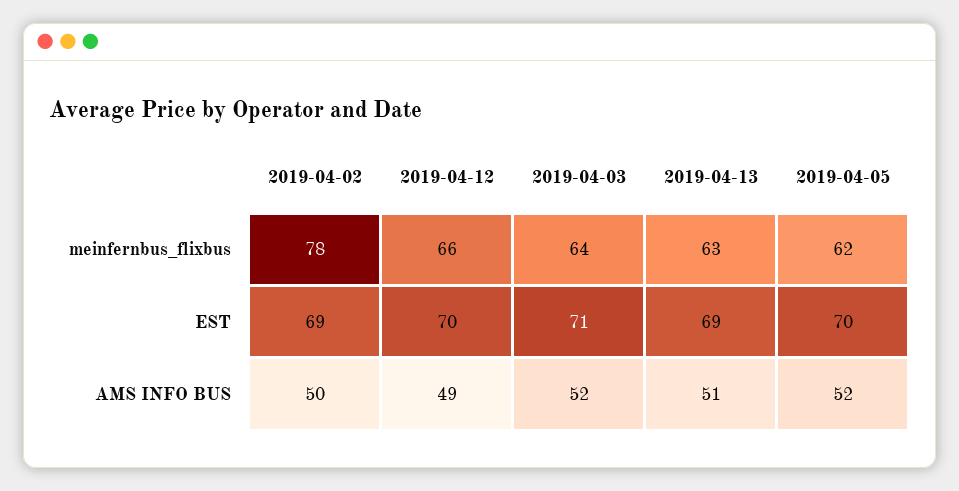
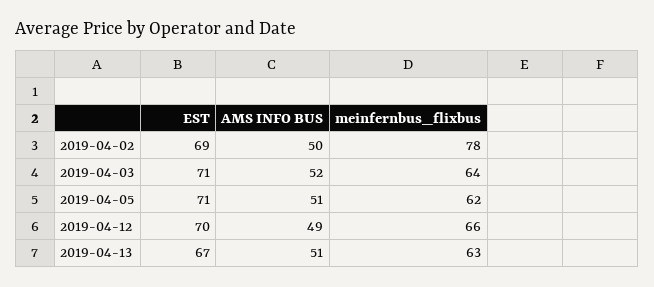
  {
    "2019-04-02": {
      "meinfernbus_flixbus": 78,
      "EST": 69,
      "AMS INFO BUS": 50
    },
    "2019-04-12": {
      "meinfernbus_flixbus": 66,
      "EST": 70,
      "AMS INFO BUS": 49
    },
    "2019-04-03": {
      "meinfernbus_flixbus": 64,
      "EST": 71,
      "AMS INFO BUS": 52
    },
    "2019-04-13": {
      "meinfernbus_flixbus": 63,
-     "EST": 69,
+     "EST": 67,
      "AMS INFO BUS": 51
    },
    "2019-04-05": {
      "meinfernbus_flixbus": 62,
-     "EST": 70,
+     "EST": 71,
-     "AMS INFO BUS": 52
+     "AMS INFO BUS": 51
    }
  }

